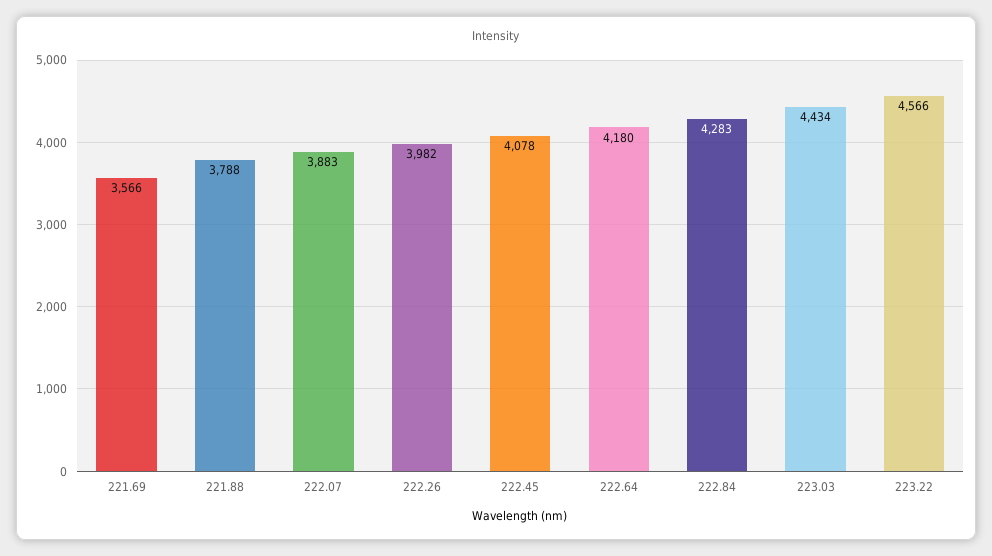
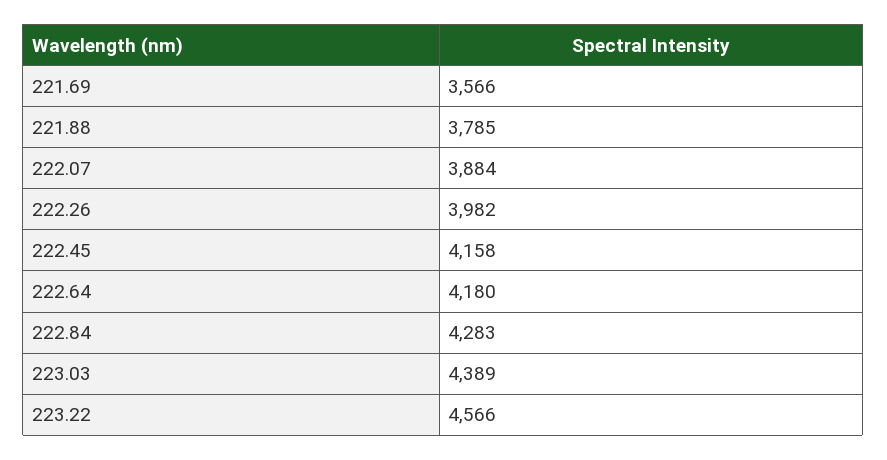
  {
    "221.69": 3566,
-   "221.88": 3788,
+   "221.88": 3785,
-   "222.07": 3883,
+   "222.07": 3884,
    "222.26": 3982,
-   "222.45": 4078,
+   "222.45": 4158,
    "222.64": 4180,
    "222.84": 4283,
-   "223.03": 4434,
+   "223.03": 4389,
    "223.22": 4566
  }

